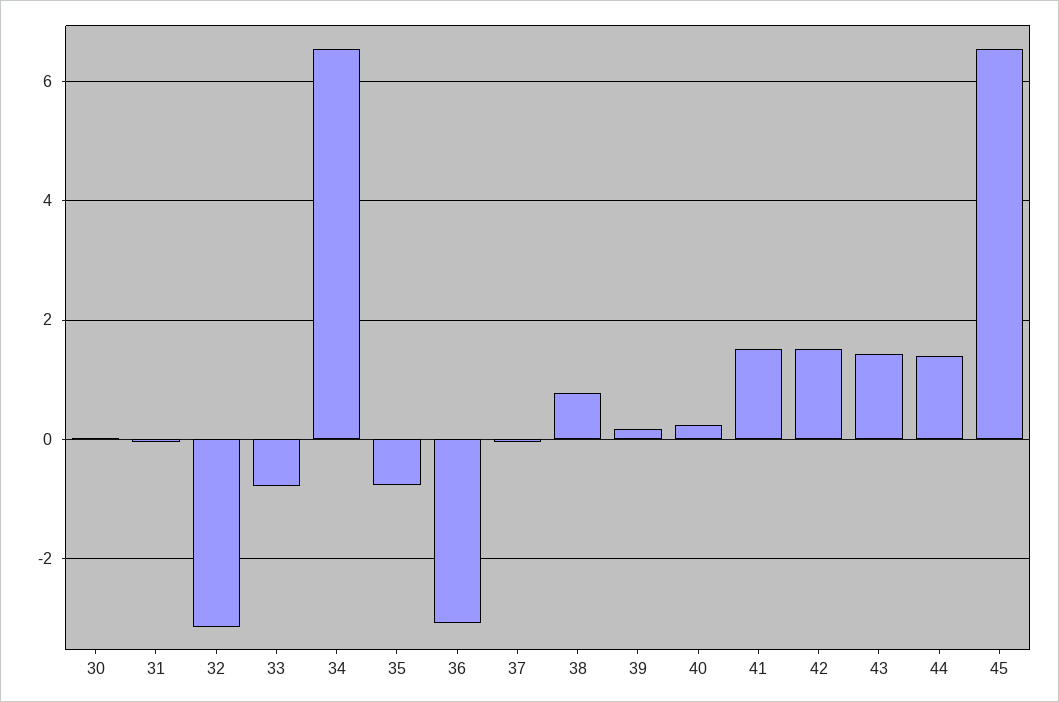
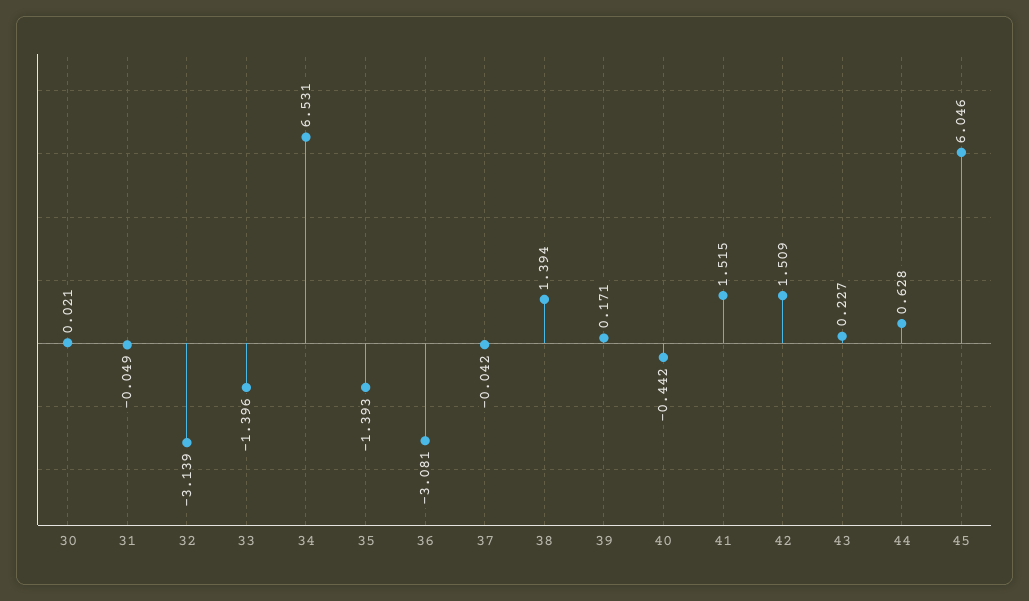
  {
    "30": 0.021,
    "31": -0.049,
    "32": -3.139,
-   "33": -0.8,
+   "33": -1.396,
    "34": 6.531,
-   "35": -0.8,
+   "35": -1.393,
    "36": -3.081,
    "37": -0.042,
-   "38": 0.8,
+   "38": 1.394,
    "39": 0.171,
-   "40": 0.2,
+   "40": -0.442,
    "41": 1.515,
    "42": 1.509,
-   "43": 1.4,
+   "43": 0.227,
-   "44": 1.4,
+   "44": 0.628,
-   "45": 6.6
+   "45": 6.046
  }

